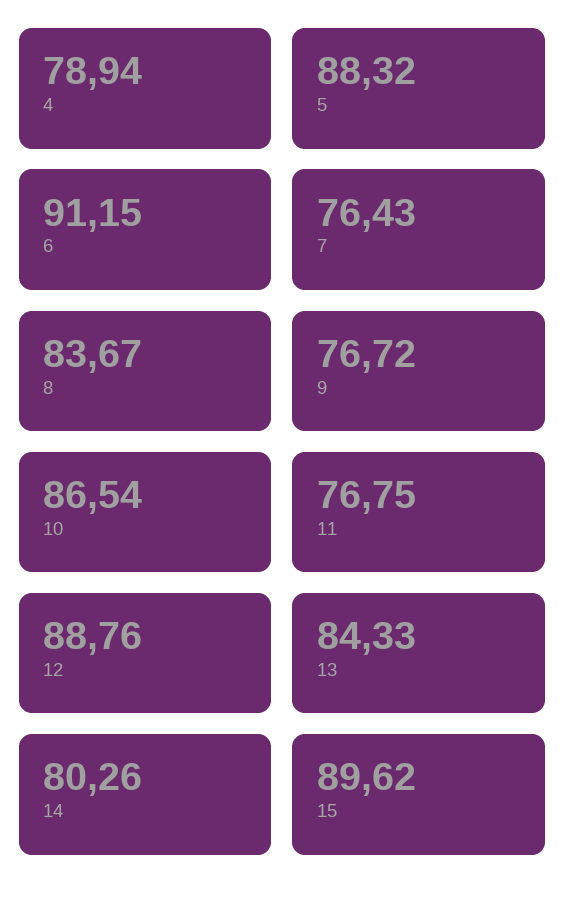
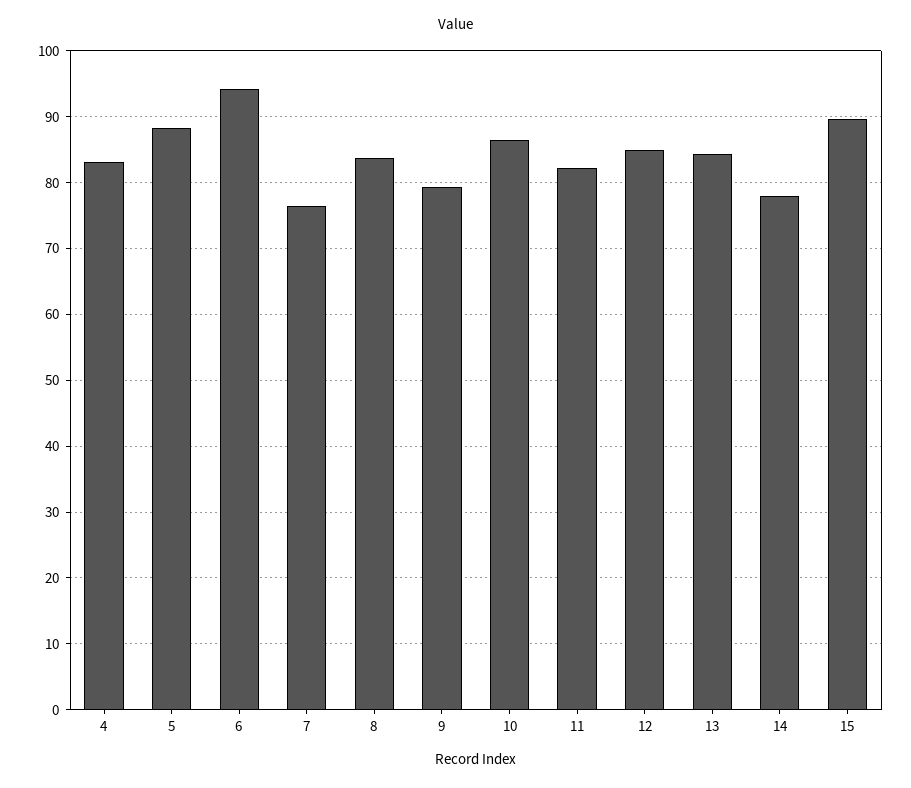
  {
-   "4": 78.94,
+   "4": 83,
    "5": 88.32,
-   "6": 91.15,
+   "6": 94,
    "7": 76.43,
    "8": 83.67,
-   "9": 76.72,
+   "9": 79,
    "10": 86.54,
-   "11": 76.75,
+   "11": 82,
-   "12": 88.76,
+   "12": 85,
    "13": 84.33,
-   "14": 80.26,
+   "14": 78,
    "15": 89.62
  }

